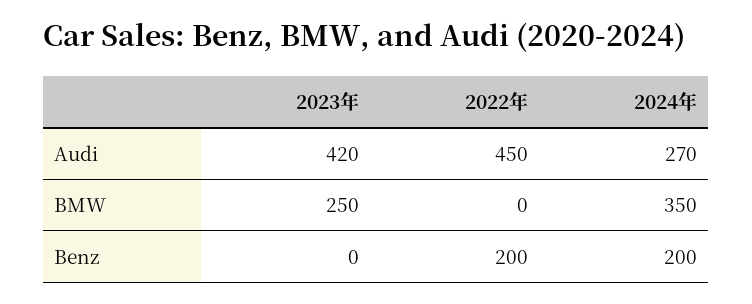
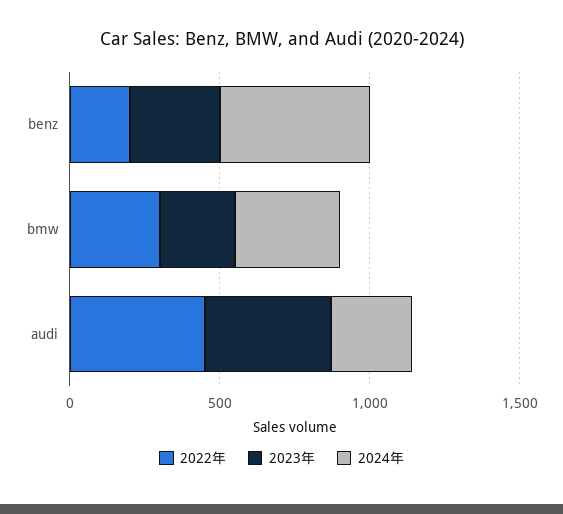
  {
    "2023年": {
      "Audi": 420,
      "BMW": 250,
-     "Benz": 0
+     "Benz": 300
    },
    "2022年": {
      "Audi": 450,
-     "BMW": 0,
+     "BMW": 300,
      "Benz": 200
    },
    "2024年": {
      "Audi": 270,
      "BMW": 350,
-     "Benz": 200
+     "Benz": 500
    }
  }

